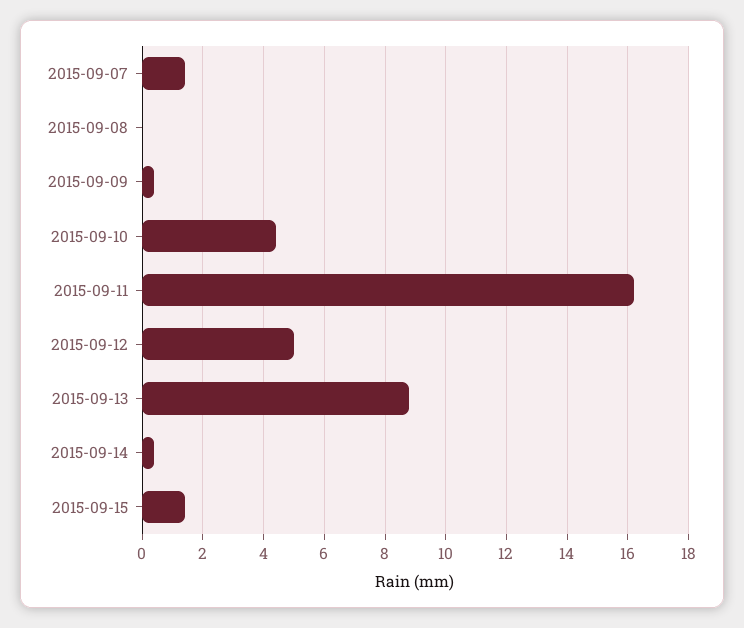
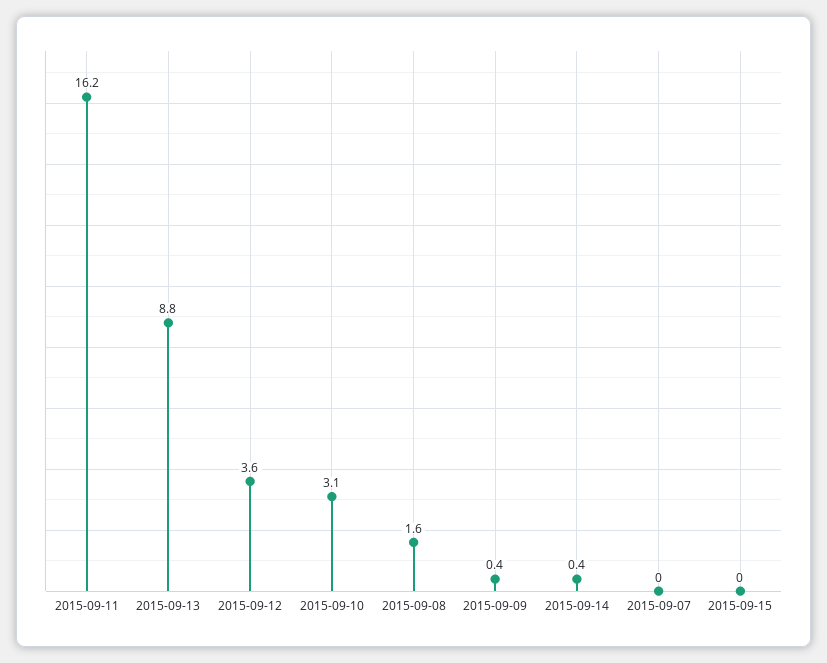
  {
-   "2015-09-07": 1.5,
+   "2015-09-07": 0,
-   "2015-09-08": 0,
+   "2015-09-08": 1.6,
    "2015-09-09": 0.4,
-   "2015-09-10": 4.5,
+   "2015-09-10": 3.1,
    "2015-09-11": 16.2,
-   "2015-09-12": 5,
+   "2015-09-12": 3.6,
    "2015-09-13": 8.8,
    "2015-09-14": 0.4,
-   "2015-09-15": 1.5
+   "2015-09-15": 0
  }

